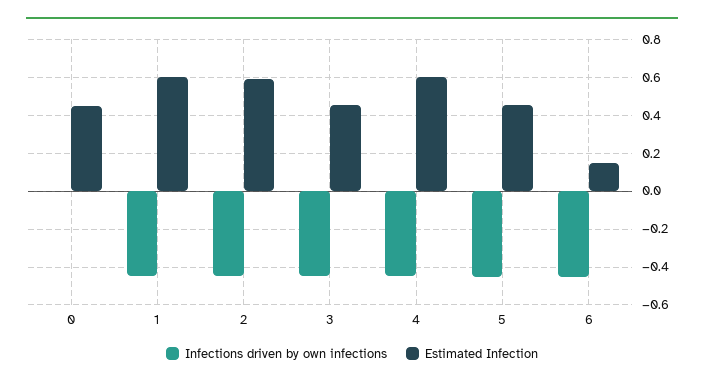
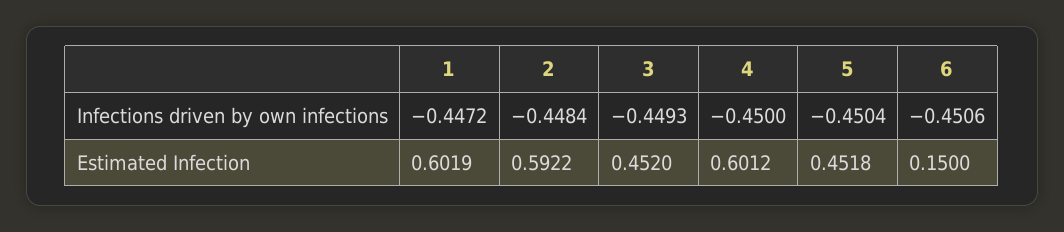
  {
    "Infections driven by own infections": {
-     "0": 0,
      "1": -0.4472,
      "2": -0.4484,
      "3": -0.4493,
      "4": -0.45,
      "5": -0.4504,
      "6": -0.4506
    },
    "Estimated Infection": {
-     "0": 0.45,
      "1": 0.6019,
      "2": 0.5922,
      "3": 0.452,
      "4": 0.6012,
      "5": 0.4518,
      "6": 0.15
    }
  }

